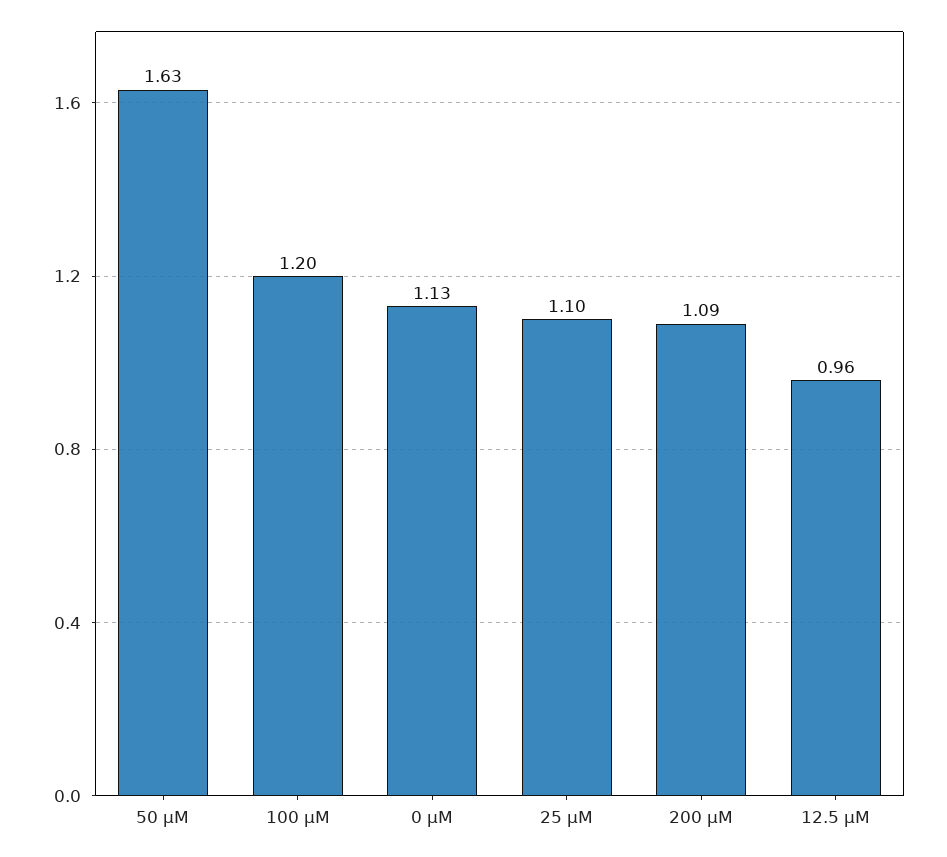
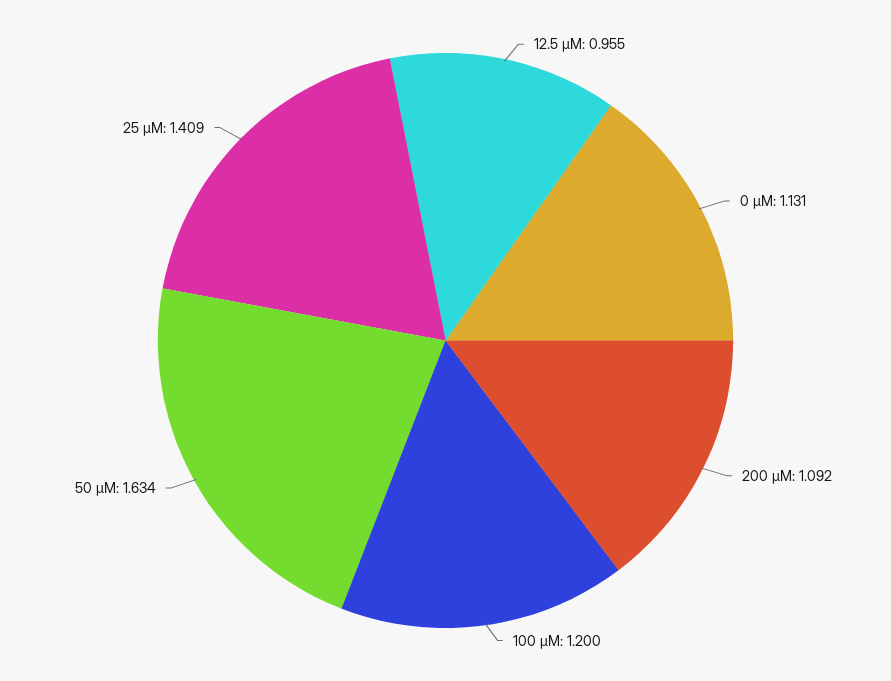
  {
    "50 μM": 1.634,
    "100 μM": 1.2,
    "0 μM": 1.131,
-   "25 μM": 1.1,
+   "25 μM": 1.409,
    "200 μM": 1.092,
    "12.5 μM": 0.955
  }

